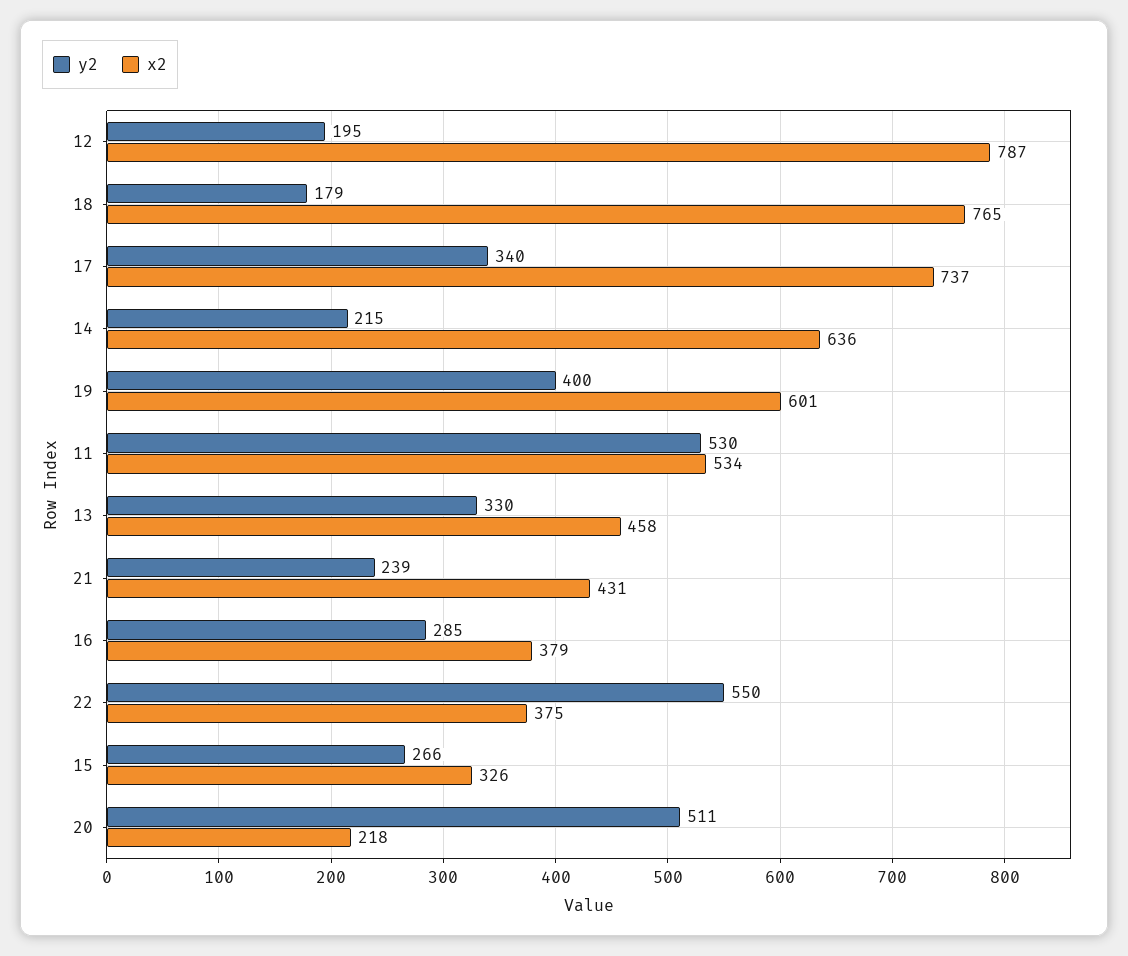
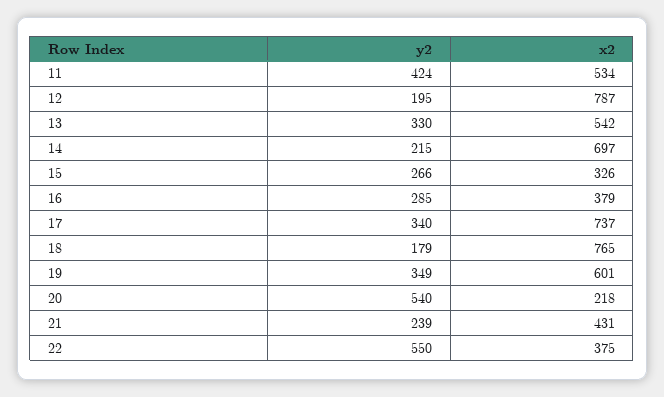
  {
    "y2": {
      "12": 195,
      "18": 179,
      "17": 340,
      "14": 215,
-     "19": 400,
+     "19": 349,
-     "11": 530,
+     "11": 424,
      "13": 330,
      "21": 239,
      "16": 285,
      "22": 550,
      "15": 266,
-     "20": 511
+     "20": 540
    },
    "x2": {
      "12": 787,
      "18": 765,
      "17": 737,
-     "14": 636,
+     "14": 697,
      "19": 601,
      "11": 534,
-     "13": 458,
+     "13": 542,
      "21": 431,
      "16": 379,
      "22": 375,
      "15": 326,
      "20": 218
    }
  }

